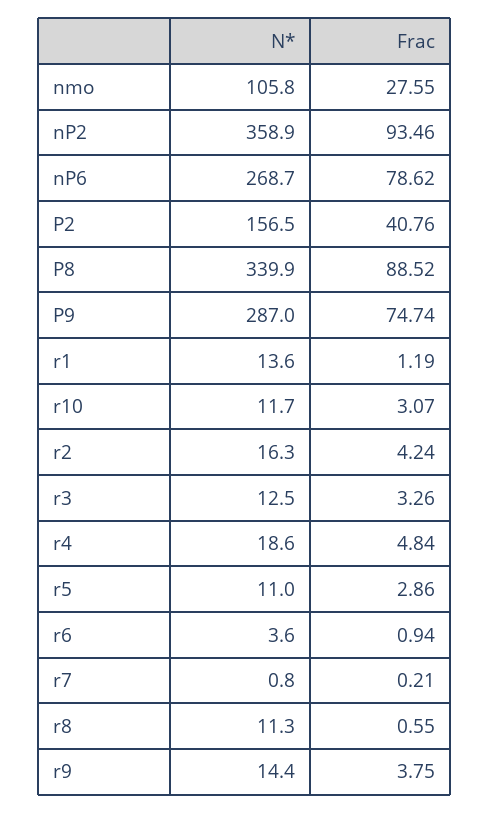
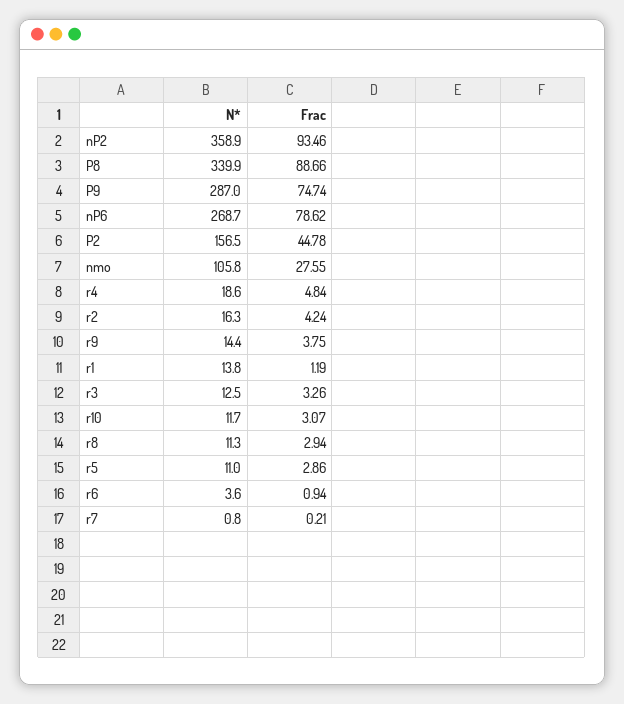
  {
    "N*": {
      "nmo": 105.8,
      "nP2": 358.9,
      "nP6": 268.7,
      "P2": 156.5,
      "P8": 339.9,
      "P9": 287,
-     "r1": 13.6,
+     "r1": 13.8,
      "r10": 11.7,
      "r2": 16.3,
      "r3": 12.5,
      "r4": 18.6,
      "r5": 11,
      "r6": 3.6,
      "r7": 0.8,
      "r8": 11.3,
      "r9": 14.4
    },
    "Frac": {
      "nmo": 27.55,
      "nP2": 93.46,
      "nP6": 78.62,
-     "P2": 40.76,
+     "P2": 44.78,
-     "P8": 88.52,
+     "P8": 88.66,
      "P9": 74.74,
      "r1": 1.19,
      "r10": 3.07,
      "r2": 4.24,
      "r3": 3.26,
      "r4": 4.84,
      "r5": 2.86,
      "r6": 0.94,
      "r7": 0.21,
-     "r8": 0.55,
+     "r8": 2.94,
      "r9": 3.75
    }
  }

